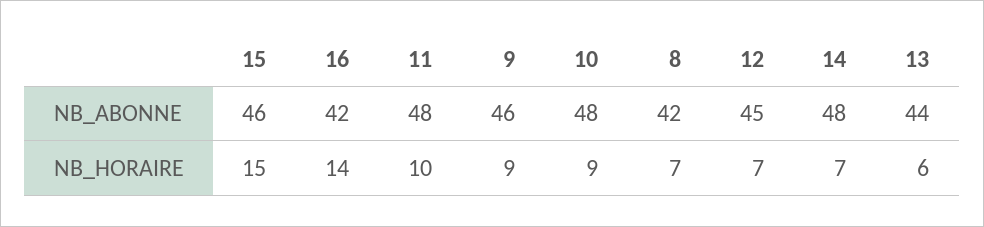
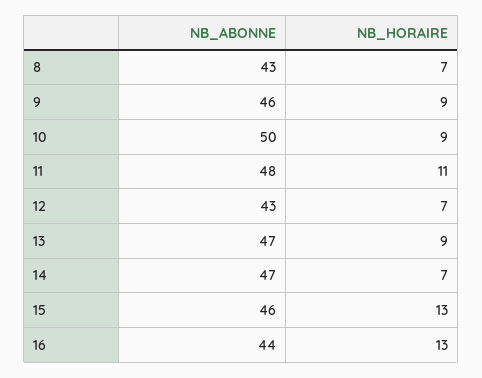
  {
    "15": {
      "NB_ABONNE": 46,
-     "NB_HORAIRE": 15
+     "NB_HORAIRE": 13
    },
    "16": {
-     "NB_ABONNE": 42,
+     "NB_ABONNE": 44,
-     "NB_HORAIRE": 14
+     "NB_HORAIRE": 13
    },
    "11": {
      "NB_ABONNE": 48,
-     "NB_HORAIRE": 10
+     "NB_HORAIRE": 11
    },
    "9": {
      "NB_ABONNE": 46,
      "NB_HORAIRE": 9
    },
    "10": {
-     "NB_ABONNE": 48,
+     "NB_ABONNE": 50,
      "NB_HORAIRE": 9
    },
    "8": {
-     "NB_ABONNE": 42,
+     "NB_ABONNE": 43,
      "NB_HORAIRE": 7
    },
    "12": {
-     "NB_ABONNE": 45,
+     "NB_ABONNE": 43,
      "NB_HORAIRE": 7
    },
    "14": {
-     "NB_ABONNE": 48,
+     "NB_ABONNE": 47,
      "NB_HORAIRE": 7
    },
    "13": {
-     "NB_ABONNE": 44,
+     "NB_ABONNE": 47,
-     "NB_HORAIRE": 6
+     "NB_HORAIRE": 9
    }
  }

